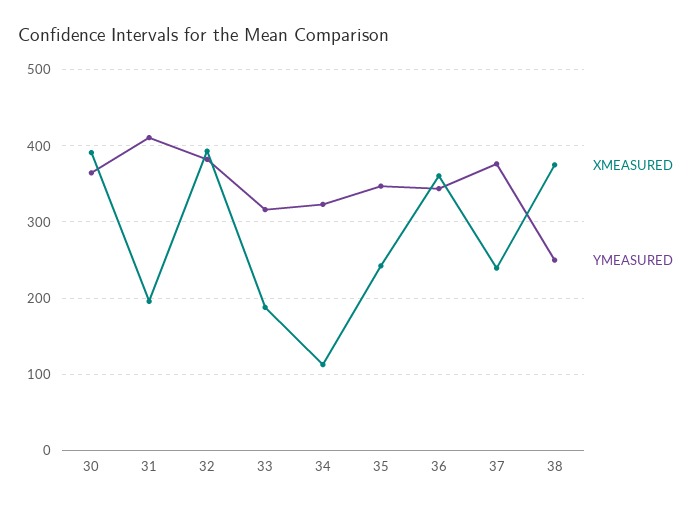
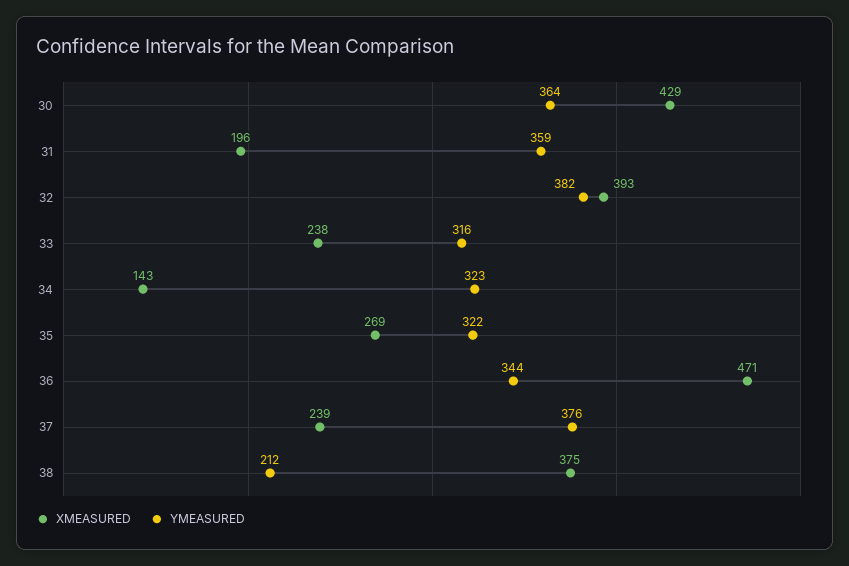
  {
    "XMEASURED": {
-     "30": 390,
+     "30": 429,
      "31": 196,
      "32": 393,
-     "33": 190,
+     "33": 238,
-     "34": 110,
+     "34": 143,
-     "35": 240,
+     "35": 269,
-     "36": 360,
+     "36": 471,
      "37": 239,
      "38": 375
    },
    "YMEASURED": {
      "30": 364,
-     "31": 410,
+     "31": 359,
      "32": 382,
      "33": 316,
      "34": 323,
-     "35": 350,
+     "35": 322,
      "36": 344,
      "37": 376,
-     "38": 250
+     "38": 212
    }
  }

